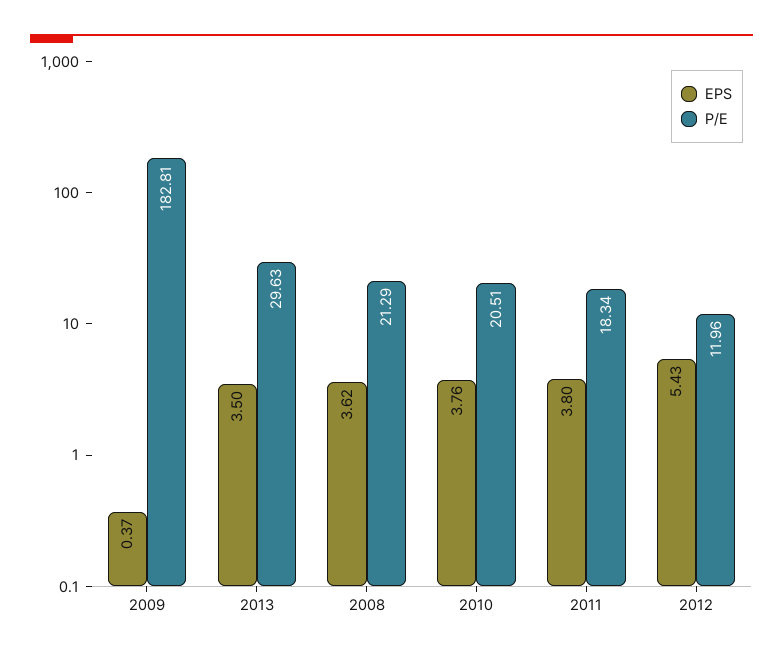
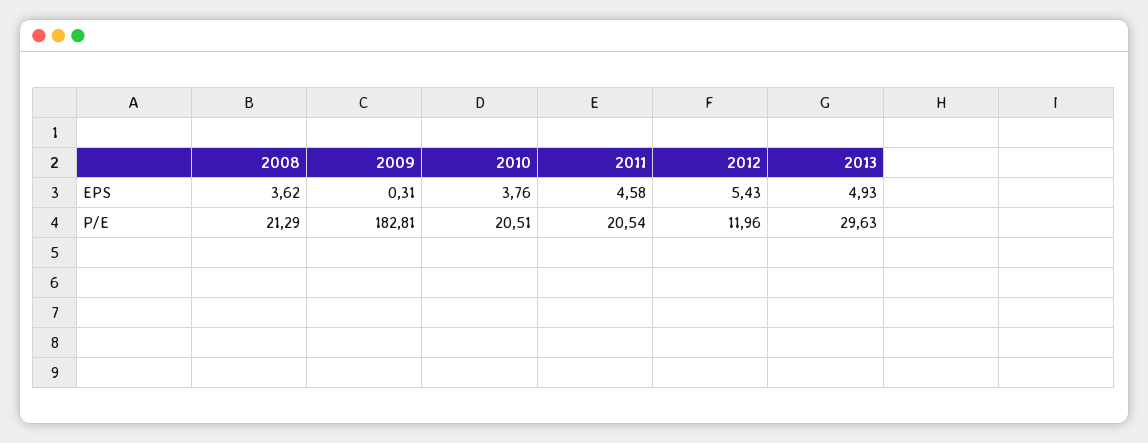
  {
    "EPS": {
-     "2009": 0.37,
+     "2009": 0.31,
-     "2013": 3.5,
+     "2013": 4.93,
      "2008": 3.62,
      "2010": 3.76,
-     "2011": 3.8,
+     "2011": 4.58,
      "2012": 5.43
    },
    "P/E": {
      "2009": 182.81,
      "2013": 29.63,
      "2008": 21.29,
      "2010": 20.51,
-     "2011": 18.34,
+     "2011": 20.54,
      "2012": 11.96
    }
  }

